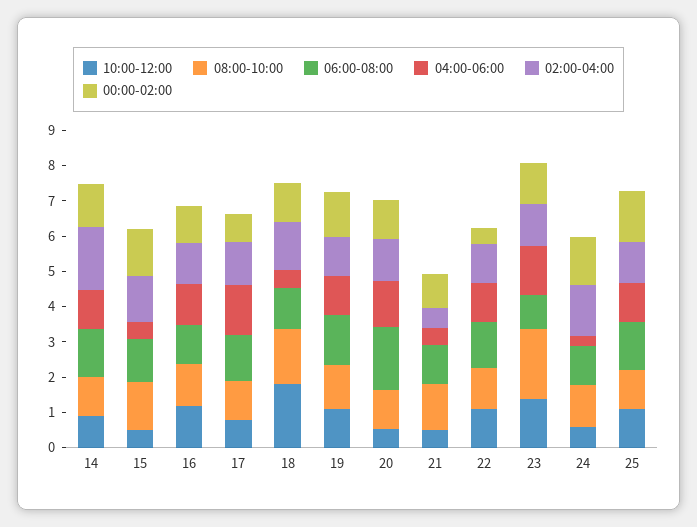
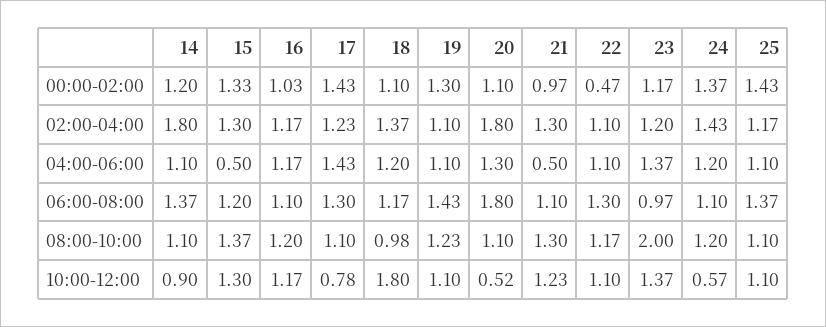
  {
    "10:00-12:00": {
      "14": 0.9,
-     "15": 0.5,
+     "15": 1.3,
      "16": 1.17,
      "17": 0.78,
      "18": 1.8,
      "19": 1.1,
      "20": 0.52,
-     "21": 0.5,
+     "21": 1.23,
      "22": 1.1,
      "23": 1.37,
      "24": 0.57,
      "25": 1.1
    },
    "08:00-10:00": {
      "14": 1.1,
      "15": 1.37,
      "16": 1.2,
      "17": 1.1,
-     "18": 1.5,
+     "18": 0.98,
      "19": 1.23,
      "20": 1.1,
      "21": 1.3,
      "22": 1.17,
      "23": 2,
      "24": 1.2,
      "25": 1.1
    },
    "06:00-08:00": {
      "14": 1.37,
      "15": 1.2,
      "16": 1.1,
      "17": 1.3,
      "18": 1.17,
      "19": 1.43,
      "20": 1.8,
      "21": 1.1,
      "22": 1.3,
      "23": 0.97,
      "24": 1.1,
      "25": 1.37
    },
    "04:00-06:00": {
      "14": 1.1,
      "15": 0.5,
      "16": 1.17,
      "17": 1.43,
-     "18": 0.5,
+     "18": 1.2,
      "19": 1.1,
      "20": 1.3,
      "21": 0.5,
      "22": 1.1,
      "23": 1.37,
-     "24": 0.25,
+     "24": 1.2,
      "25": 1.1
    },
    "02:00-04:00": {
      "14": 1.8,
      "15": 1.3,
      "16": 1.17,
      "17": 1.23,
      "18": 1.37,
      "19": 1.1,
-     "20": 1.25,
+     "20": 1.8,
-     "21": 0.5,
+     "21": 1.3,
      "22": 1.1,
      "23": 1.2,
      "24": 1.43,
      "25": 1.17
    },
    "00:00-02:00": {
      "14": 1.2,
      "15": 1.33,
      "16": 1.03,
-     "17": 0.75,
+     "17": 1.43,
      "18": 1.1,
      "19": 1.3,
      "20": 1.1,
      "21": 0.97,
      "22": 0.47,
      "23": 1.17,
      "24": 1.37,
      "25": 1.43
    }
  }

